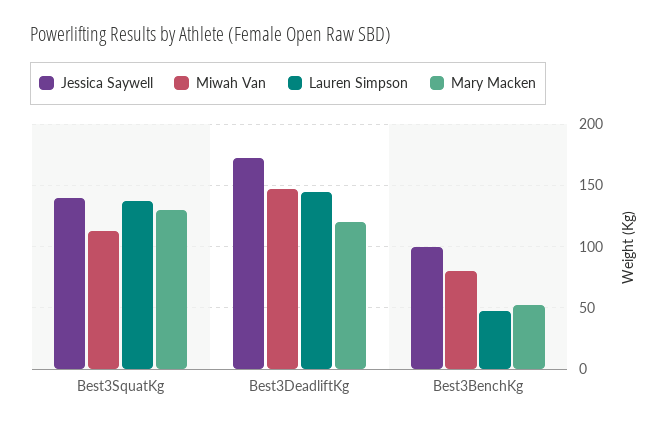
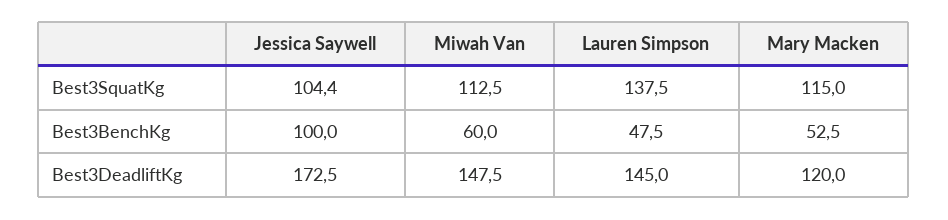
  {
    "Jessica Saywell": {
-     "Best3SquatKg": 140,
+     "Best3SquatKg": 104.4,
      "Best3DeadliftKg": 172.5,
      "Best3BenchKg": 100
    },
    "Miwah Van": {
      "Best3SquatKg": 112.5,
      "Best3DeadliftKg": 147.5,
-     "Best3BenchKg": 80
+     "Best3BenchKg": 60
    },
    "Lauren Simpson": {
      "Best3SquatKg": 137.5,
      "Best3DeadliftKg": 145,
      "Best3BenchKg": 47.5
    },
    "Mary Macken": {
-     "Best3SquatKg": 130,
+     "Best3SquatKg": 115,
      "Best3DeadliftKg": 120,
      "Best3BenchKg": 52.5
    }
  }

